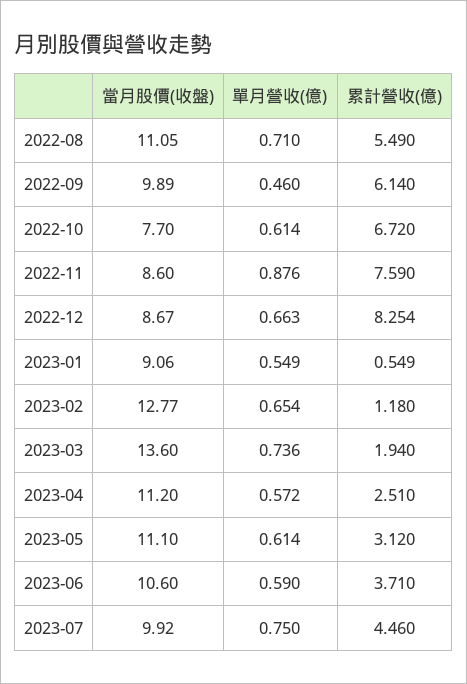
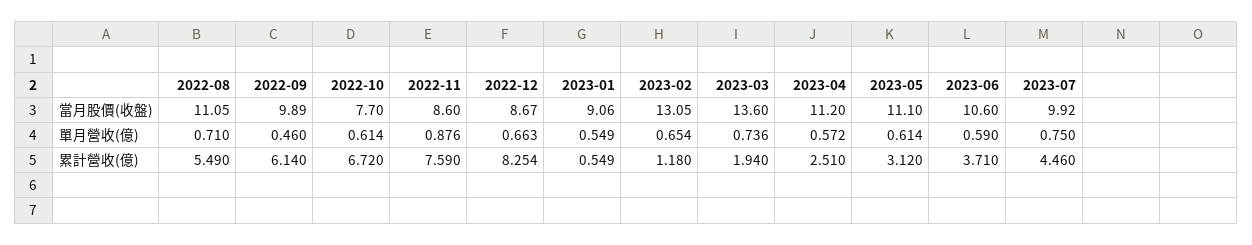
  {
    "當月股價(收盤)": {
      "2022-08": 11.05,
      "2022-09": 9.89,
      "2022-10": 7.7,
      "2022-11": 8.6,
      "2022-12": 8.67,
      "2023-01": 9.06,
-     "2023-02": 12.77,
+     "2023-02": 13.05,
      "2023-03": 13.6,
      "2023-04": 11.2,
      "2023-05": 11.1,
      "2023-06": 10.6,
      "2023-07": 9.92
    },
    "單月營收(億)": {
      "2022-08": 0.71,
      "2022-09": 0.46,
      "2022-10": 0.614,
      "2022-11": 0.876,
      "2022-12": 0.663,
      "2023-01": 0.549,
      "2023-02": 0.654,
      "2023-03": 0.736,
      "2023-04": 0.572,
      "2023-05": 0.614,
      "2023-06": 0.59,
      "2023-07": 0.75
    },
    "累計營收(億)": {
      "2022-08": 5.49,
      "2022-09": 6.14,
      "2022-10": 6.72,
      "2022-11": 7.59,
      "2022-12": 8.254,
      "2023-01": 0.549,
      "2023-02": 1.18,
      "2023-03": 1.94,
      "2023-04": 2.51,
      "2023-05": 3.12,
      "2023-06": 3.71,
      "2023-07": 4.46
    }
  }

